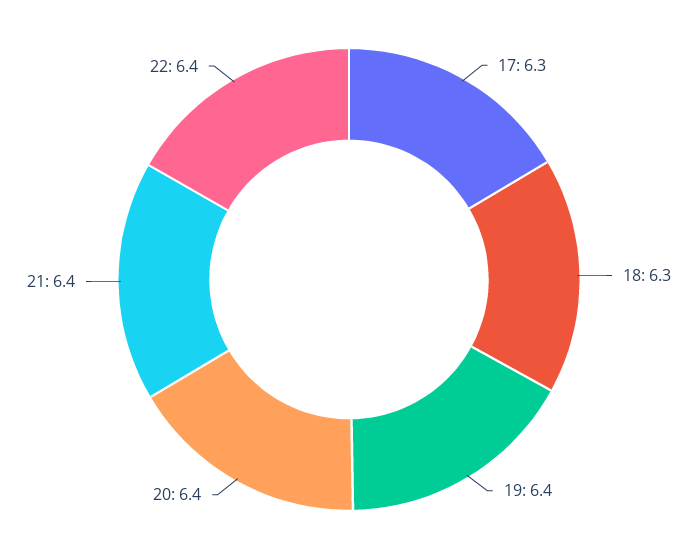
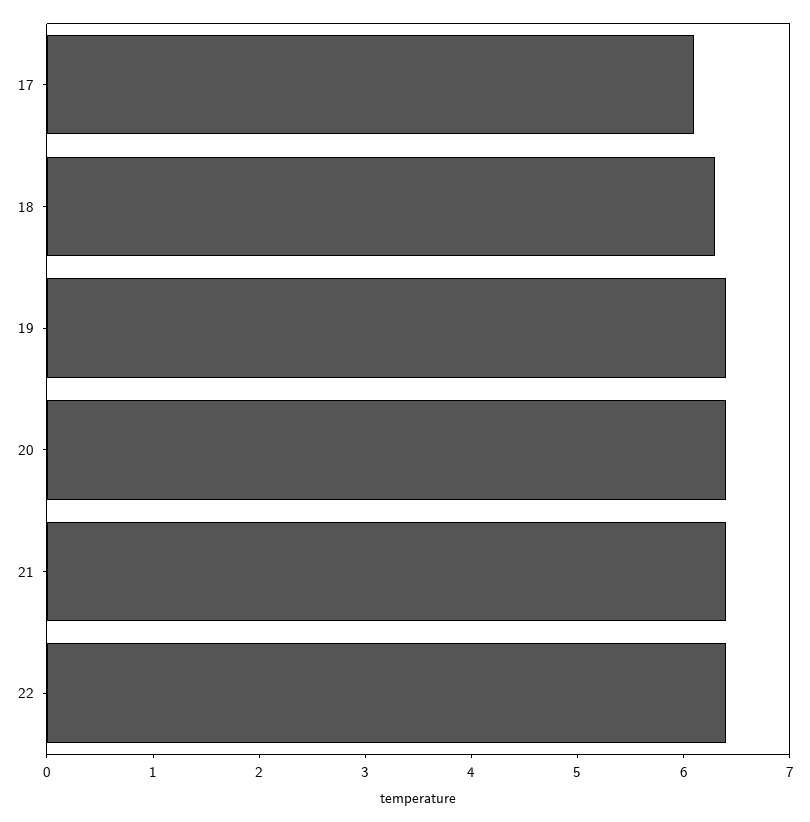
  {
-   "17": 6.3,
+   "17": 6.1,
    "18": 6.3,
    "19": 6.4,
    "20": 6.4,
    "21": 6.4,
    "22": 6.4
  }

